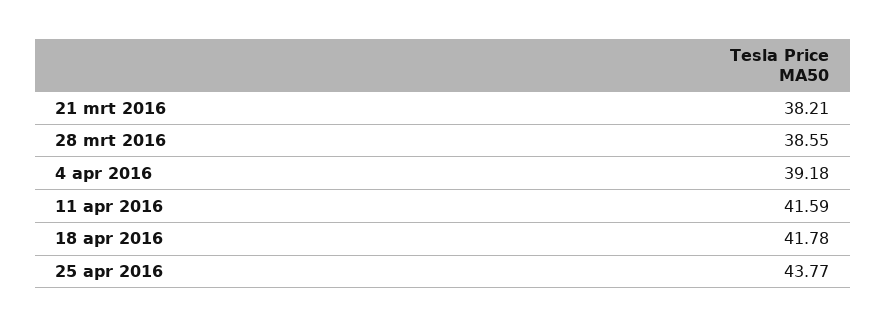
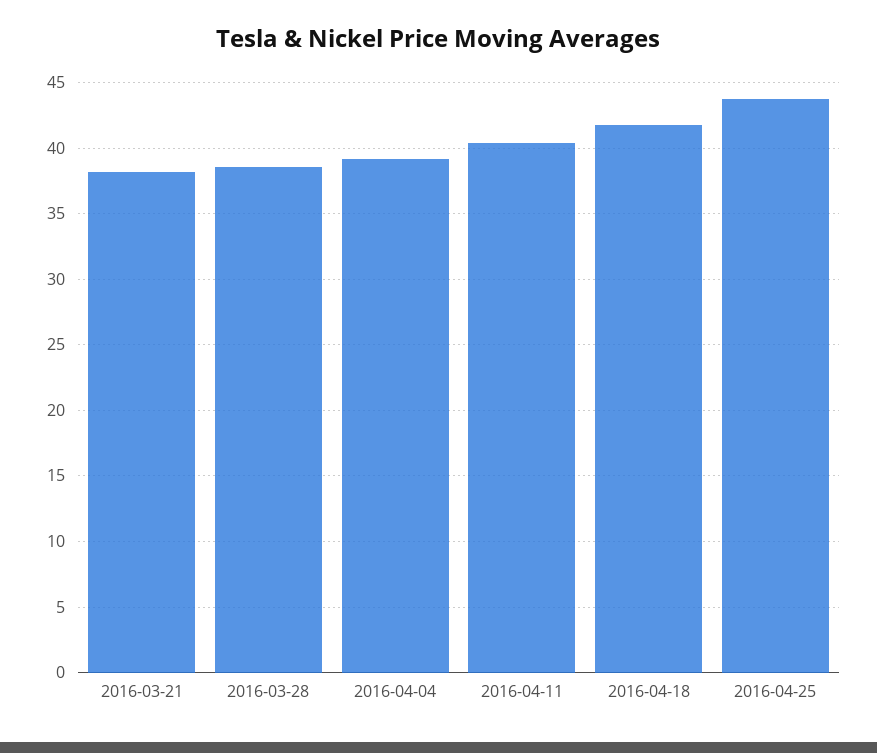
  {
    "21 mrt 2016": 38.21,
    "28 mrt 2016": 38.55,
    "4 apr 2016": 39.18,
-   "11 apr 2016": 41.59,
+   "11 apr 2016": 40.5,
    "18 apr 2016": 41.78,
    "25 apr 2016": 43.77
  }

